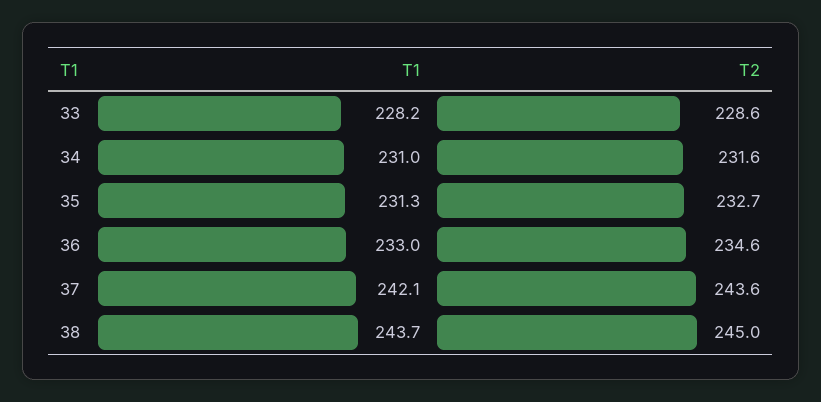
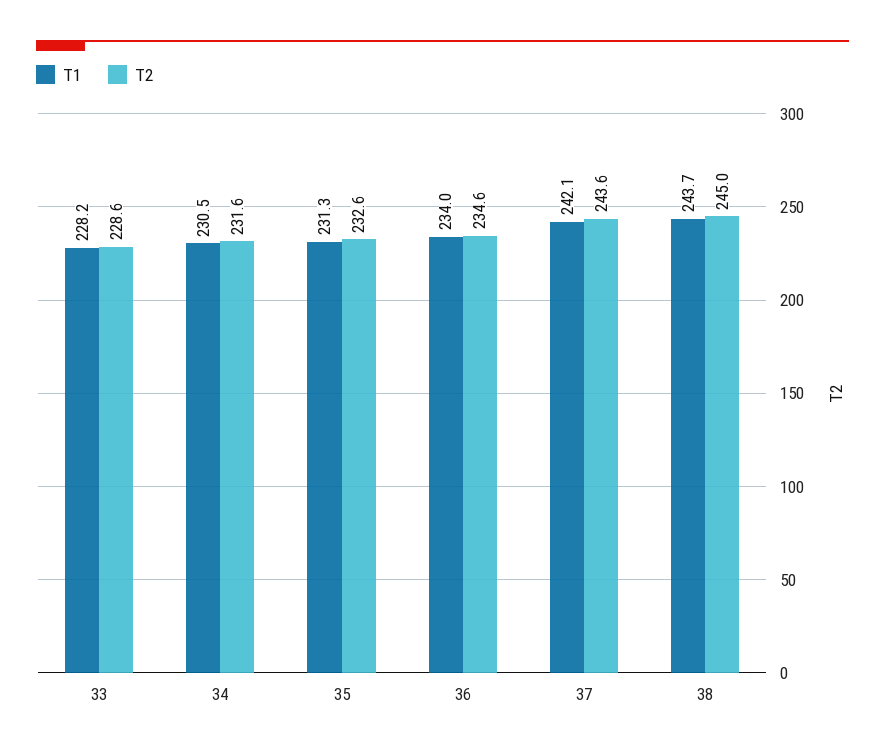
  {
    "T1": {
      "33": 228.2,
-     "34": 231,
+     "34": 230.5,
      "35": 231.3,
-     "36": 233,
+     "36": 234,
      "37": 242.1,
      "38": 243.7
    },
    "T2": {
      "33": 228.6,
      "34": 231.6,
-     "35": 232.7,
+     "35": 232.6,
      "36": 234.6,
      "37": 243.6,
      "38": 245
    }
  }

